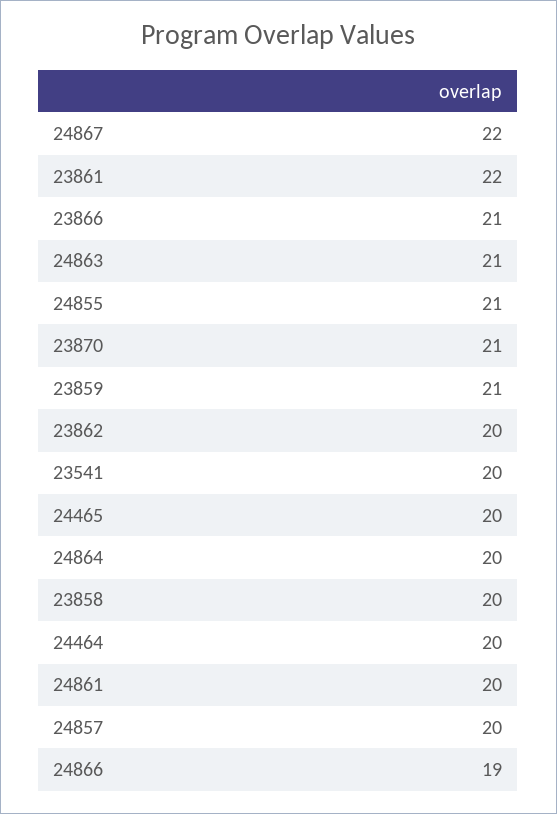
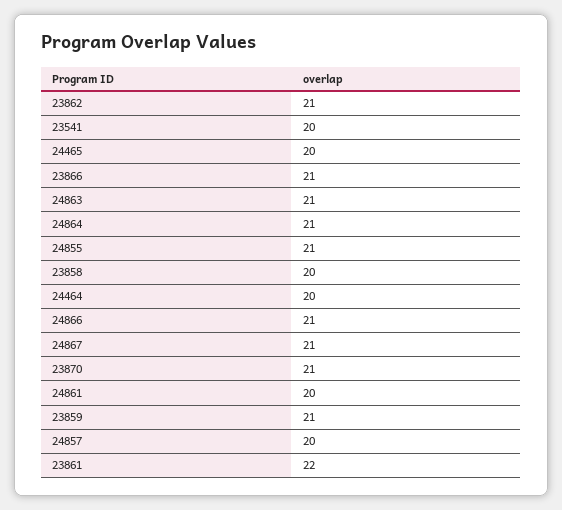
  {
-   "24867": 22,
+   "24867": 21,
    "23861": 22,
    "23866": 21,
    "24863": 21,
    "24855": 21,
    "23870": 21,
    "23859": 21,
-   "23862": 20,
+   "23862": 21,
    "23541": 20,
    "24465": 20,
-   "24864": 20,
+   "24864": 21,
    "23858": 20,
    "24464": 20,
    "24861": 20,
    "24857": 20,
-   "24866": 19
+   "24866": 21
  }

